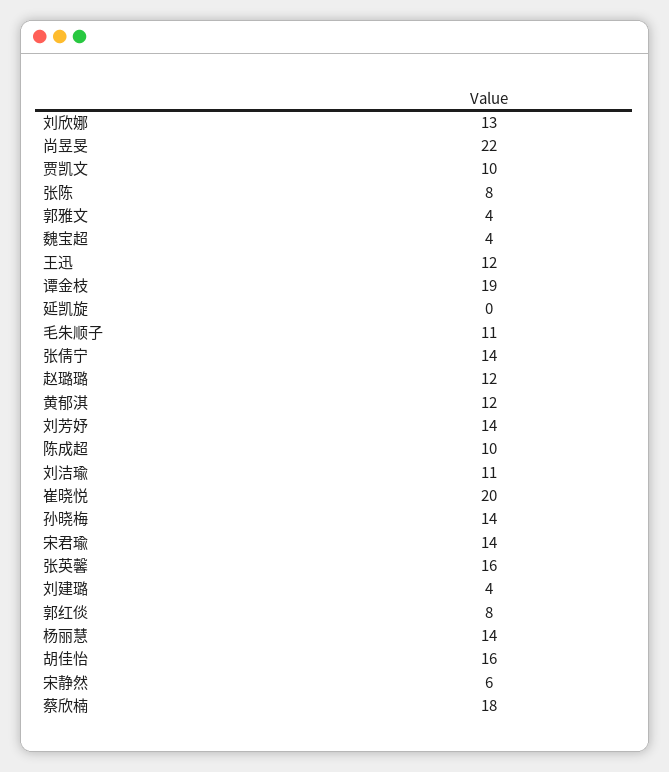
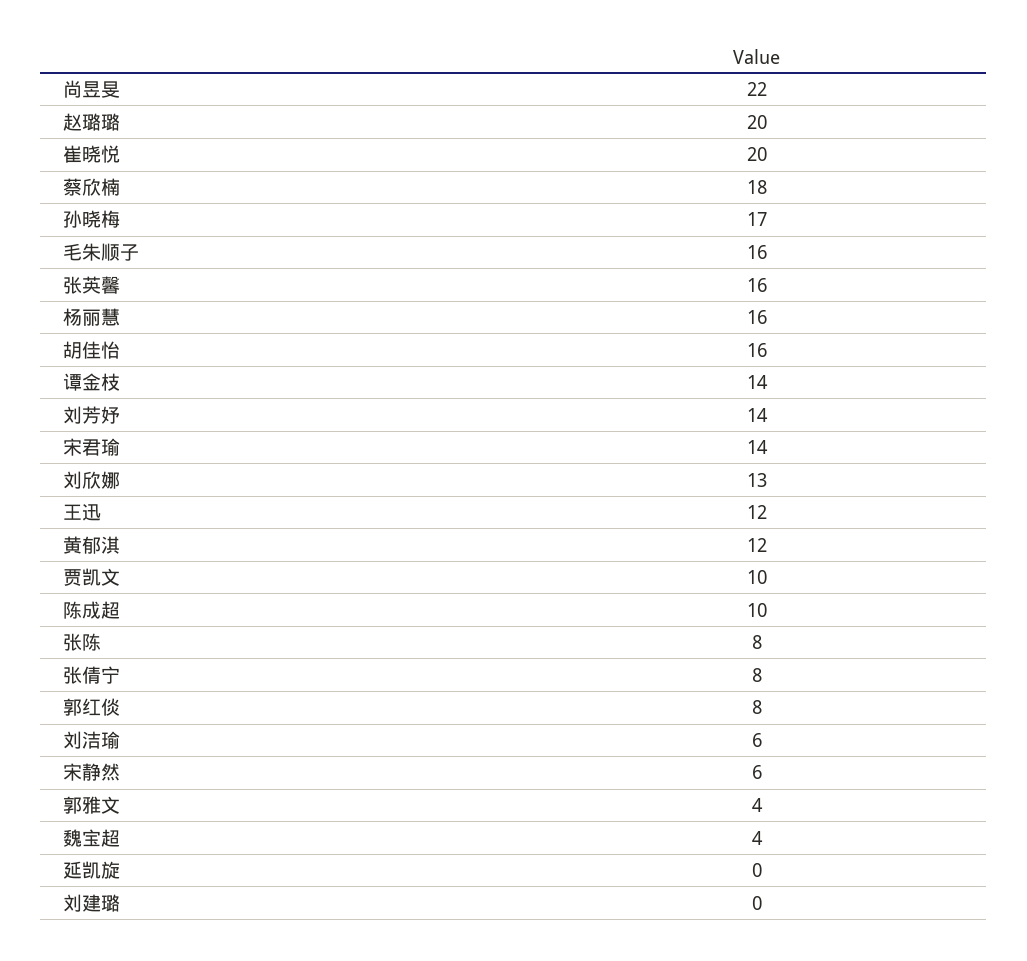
  {
    "刘欣娜": 13,
    "尚昱旻": 22,
    "贾凯文": 10,
    "张陈": 8,
    "郭雅文": 4,
    "魏宝超": 4,
    "王迅": 12,
-   "谭金枝": 19,
+   "谭金枝": 14,
    "延凯旋": 0,
-   "毛朱顺子": 11,
+   "毛朱顺子": 16,
-   "张倩宁": 14,
+   "张倩宁": 8,
-   "赵璐璐": 12,
+   "赵璐璐": 20,
    "黄郁淇": 12,
    "刘芳妤": 14,
    "陈成超": 10,
-   "刘洁瑜": 11,
+   "刘洁瑜": 6,
    "崔晓悦": 20,
-   "孙晓梅": 14,
+   "孙晓梅": 17,
    "宋君瑜": 14,
    "张英馨": 16,
-   "刘建璐": 4,
+   "刘建璐": 0,
    "郭红倓": 8,
-   "杨丽慧": 14,
+   "杨丽慧": 16,
    "胡佳怡": 16,
    "宋静然": 6,
    "蔡欣楠": 18
  }

